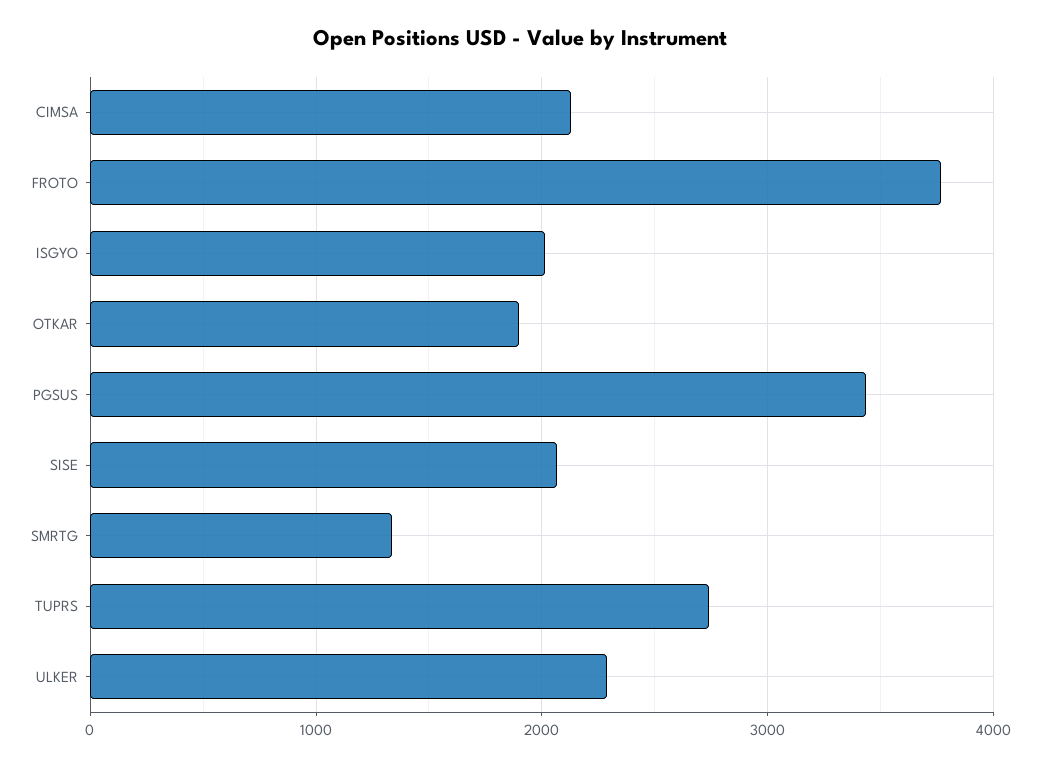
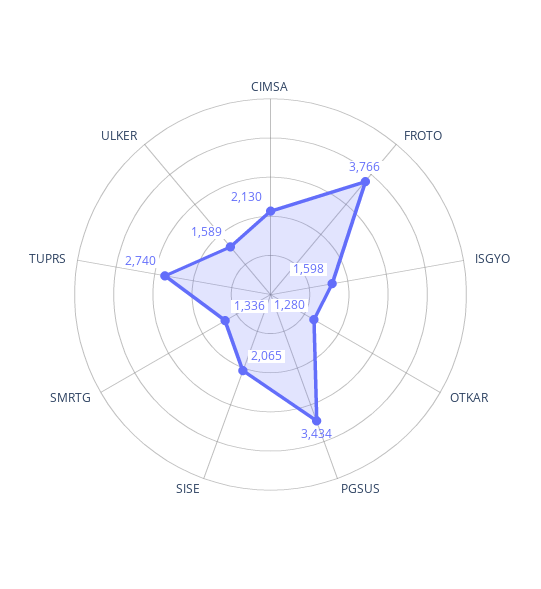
  {
    "CIMSA": 2130,
    "FROTO": 3766,
-   "ISGYO": 2000,
+   "ISGYO": 1598,
-   "OTKAR": 1900,
+   "OTKAR": 1280,
    "PGSUS": 3434,
    "SISE": 2065,
    "SMRTG": 1336,
    "TUPRS": 2740,
-   "ULKER": 2300
+   "ULKER": 1589
  }

